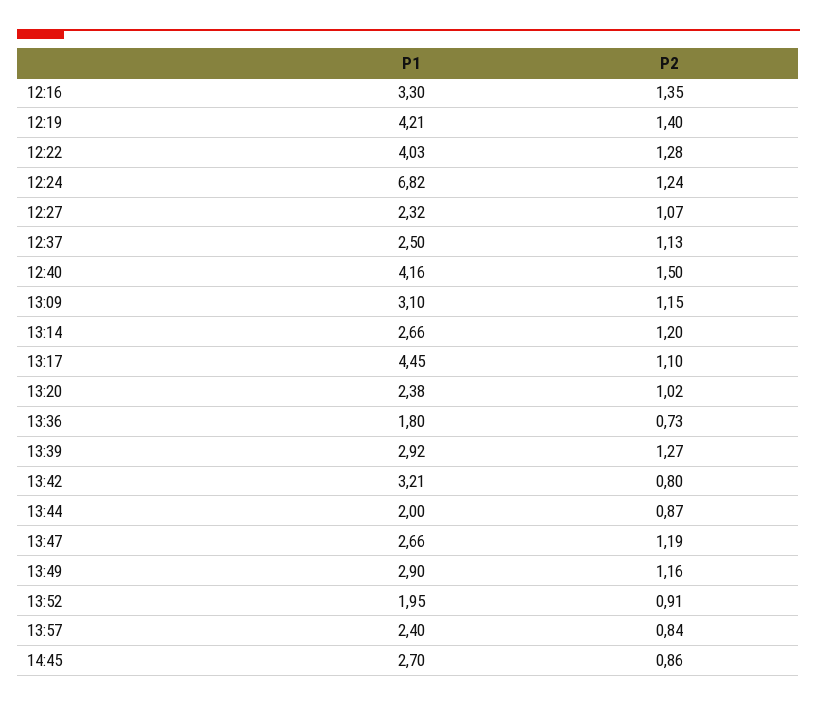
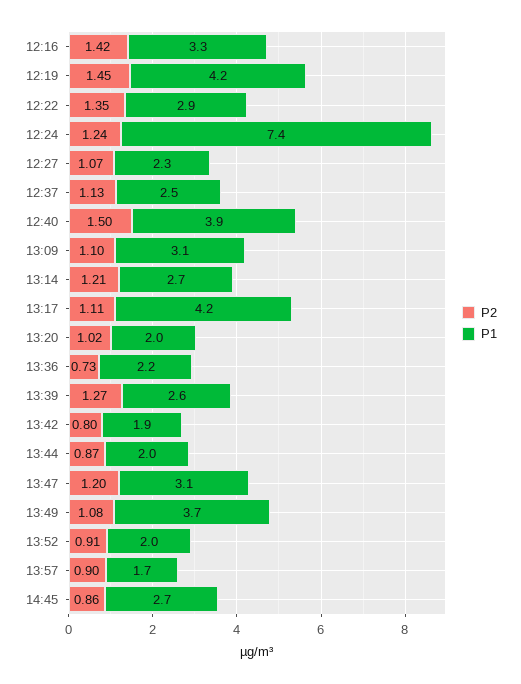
  {
    "P1": {
      "12:16": 3.3,
      "12:19": 4.21,
-     "12:22": 4.03,
+     "12:22": 2.9,
-     "12:24": 6.82,
+     "12:24": 7.4,
      "12:27": 2.32,
      "12:37": 2.5,
-     "12:40": 4.16,
+     "12:40": 3.9,
      "13:09": 3.1,
      "13:14": 2.66,
-     "13:17": 4.45,
+     "13:17": 4.2,
-     "13:20": 2.38,
+     "13:20": 2,
-     "13:36": 1.8,
+     "13:36": 2.2,
-     "13:39": 2.92,
+     "13:39": 2.6,
-     "13:42": 3.21,
+     "13:42": 1.9,
      "13:44": 2,
-     "13:47": 2.66,
+     "13:47": 3.1,
-     "13:49": 2.9,
+     "13:49": 3.7,
      "13:52": 1.95,
-     "13:57": 2.4,
+     "13:57": 1.7,
      "14:45": 2.7
    },
    "P2": {
-     "12:16": 1.35,
+     "12:16": 1.42,
-     "12:19": 1.4,
+     "12:19": 1.45,
-     "12:22": 1.28,
+     "12:22": 1.35,
      "12:24": 1.24,
      "12:27": 1.07,
      "12:37": 1.13,
      "12:40": 1.5,
-     "13:09": 1.15,
+     "13:09": 1.1,
-     "13:14": 1.2,
+     "13:14": 1.21,
-     "13:17": 1.1,
+     "13:17": 1.11,
      "13:20": 1.02,
      "13:36": 0.73,
      "13:39": 1.27,
      "13:42": 0.8,
      "13:44": 0.87,
-     "13:47": 1.19,
+     "13:47": 1.2,
-     "13:49": 1.16,
+     "13:49": 1.08,
      "13:52": 0.91,
-     "13:57": 0.84,
+     "13:57": 0.9,
      "14:45": 0.86
    }
  }

